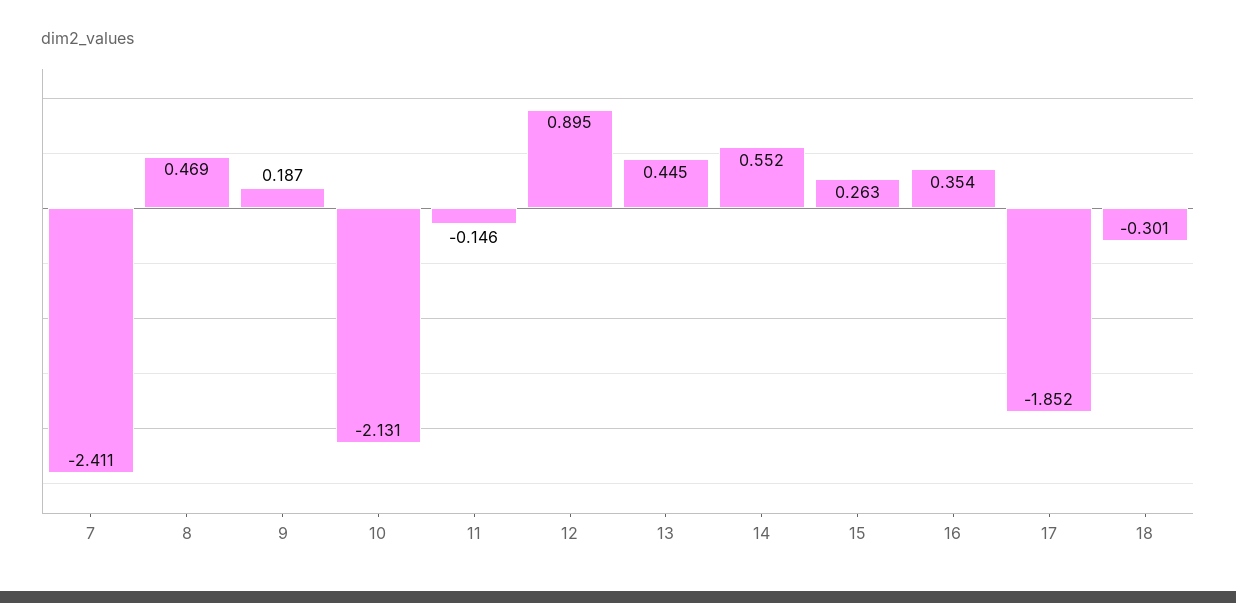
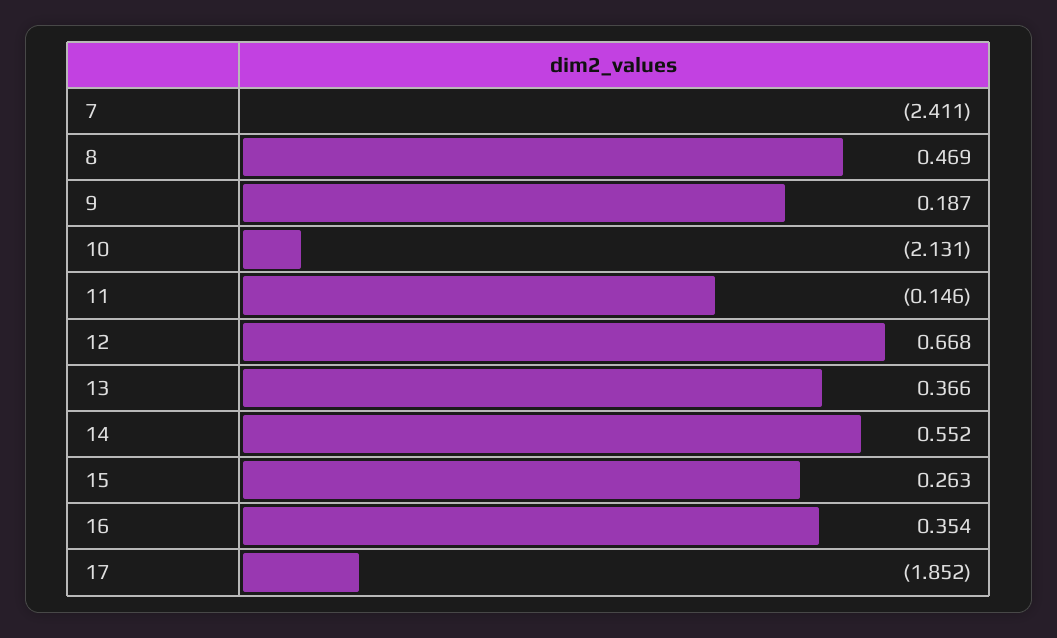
  {
    "7": -2.411,
    "8": 0.469,
    "9": 0.187,
    "10": -2.131,
    "11": -0.146,
-   "12": 0.895,
+   "12": 0.668,
-   "13": 0.445,
+   "13": 0.366,
    "14": 0.552,
    "15": 0.263,
    "16": 0.354,
-   "17": -1.852,
+   "17": -1.852
-   "18": -0.301
  }

